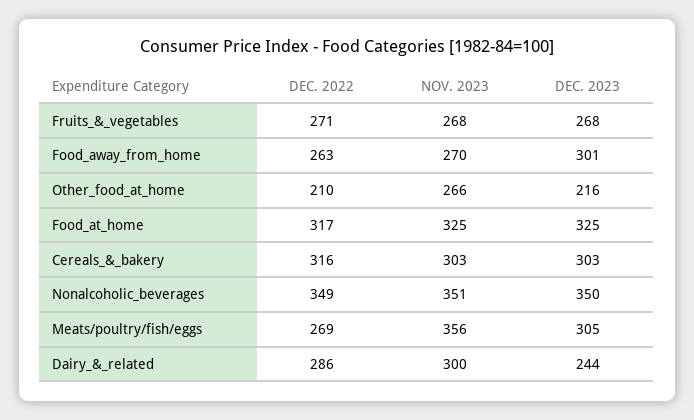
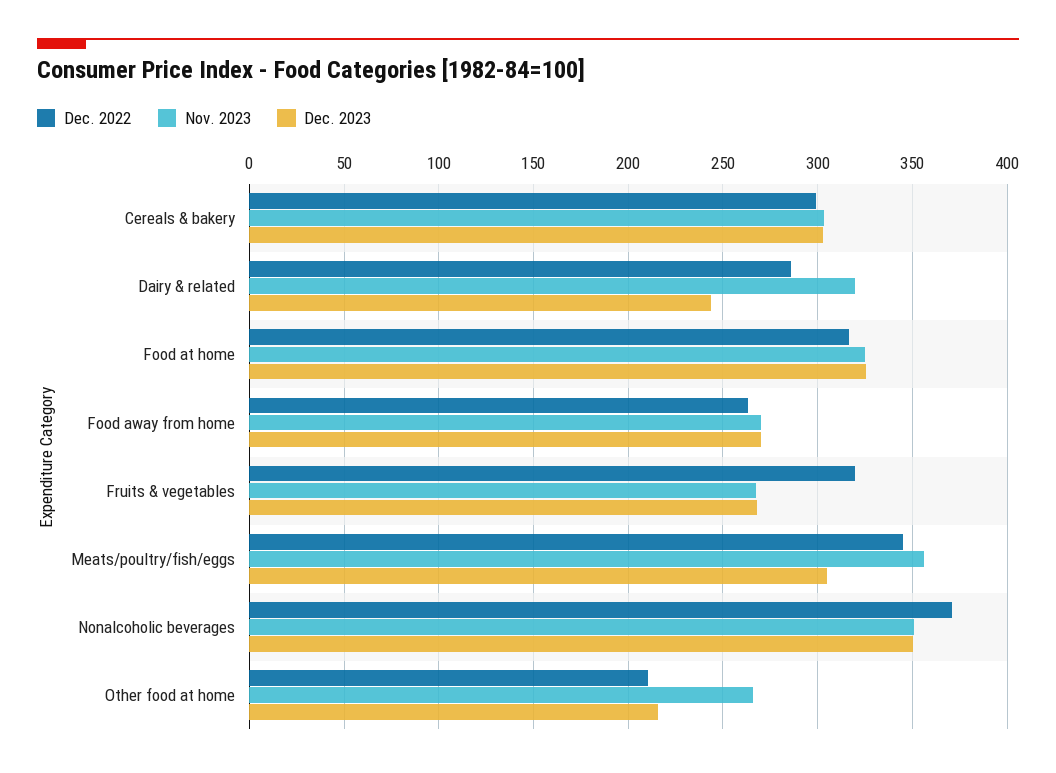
  {
    "DEC. 2022": {
-     "Fruits_&_vegetables": 271,
+     "Fruits_&_vegetables": 320,
      "Food_away_from_home": 263,
      "Other_food_at_home": 210,
      "Food_at_home": 317,
-     "Cereals_&_bakery": 316,
+     "Cereals_&_bakery": 300,
-     "Nonalcoholic_beverages": 349,
+     "Nonalcoholic_beverages": 370,
-     "Meats/poultry/fish/eggs": 269,
+     "Meats/poultry/fish/eggs": 345,
      "Dairy_&_related": 286
    },
    "NOV. 2023": {
      "Fruits_&_vegetables": 268,
      "Food_away_from_home": 270,
      "Other_food_at_home": 266,
      "Food_at_home": 325,
      "Cereals_&_bakery": 303,
      "Nonalcoholic_beverages": 351,
      "Meats/poultry/fish/eggs": 356,
-     "Dairy_&_related": 300
+     "Dairy_&_related": 320
    },
    "DEC. 2023": {
      "Fruits_&_vegetables": 268,
-     "Food_away_from_home": 301,
+     "Food_away_from_home": 270,
      "Other_food_at_home": 216,
      "Food_at_home": 325,
      "Cereals_&_bakery": 303,
      "Nonalcoholic_beverages": 350,
      "Meats/poultry/fish/eggs": 305,
      "Dairy_&_related": 244
    }
  }

